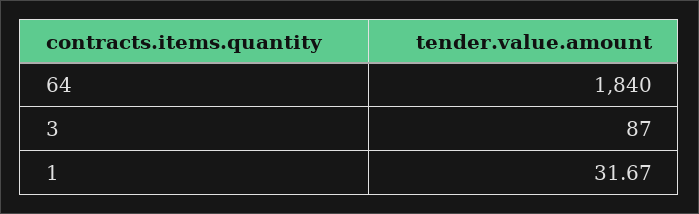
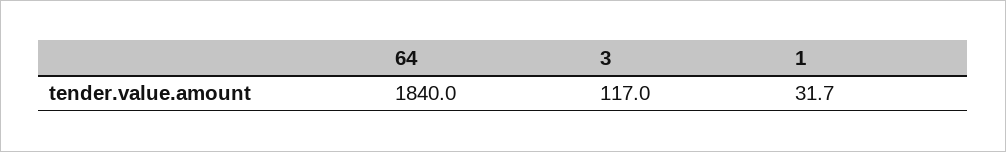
  {
    "64": 1840,
-   "3": 87,
+   "3": 117,
    "1": 31.67
  }

